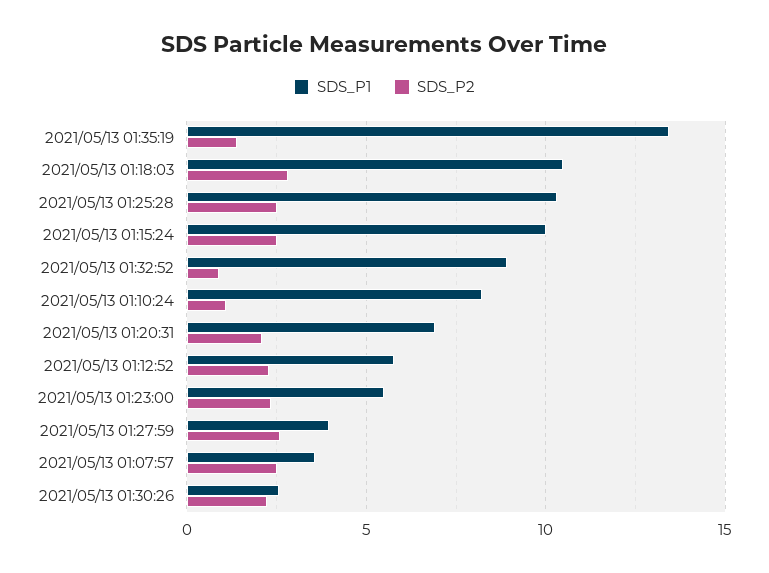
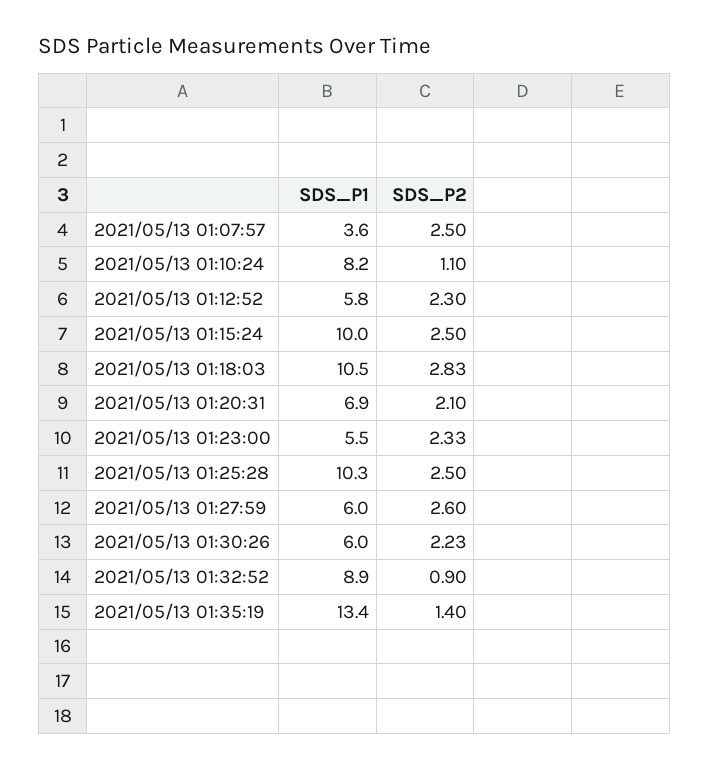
  {
    "SDS_P1": {
      "2021/05/13 01:35:19": 13.4,
      "2021/05/13 01:18:03": 10.5,
      "2021/05/13 01:25:28": 10.3,
      "2021/05/13 01:15:24": 10,
      "2021/05/13 01:32:52": 8.9,
      "2021/05/13 01:10:24": 8.2,
      "2021/05/13 01:20:31": 6.9,
      "2021/05/13 01:12:52": 5.8,
      "2021/05/13 01:23:00": 5.5,
-     "2021/05/13 01:27:59": 4,
+     "2021/05/13 01:27:59": 6,
      "2021/05/13 01:07:57": 3.6,
-     "2021/05/13 01:30:26": 2.5
+     "2021/05/13 01:30:26": 6
    },
    "SDS_P2": {
      "2021/05/13 01:35:19": 1.4,
      "2021/05/13 01:18:03": 2.83,
      "2021/05/13 01:25:28": 2.5,
      "2021/05/13 01:15:24": 2.5,
      "2021/05/13 01:32:52": 0.9,
      "2021/05/13 01:10:24": 1.1,
      "2021/05/13 01:20:31": 2.1,
      "2021/05/13 01:12:52": 2.3,
      "2021/05/13 01:23:00": 2.33,
      "2021/05/13 01:27:59": 2.6,
      "2021/05/13 01:07:57": 2.5,
      "2021/05/13 01:30:26": 2.23
    }
  }

